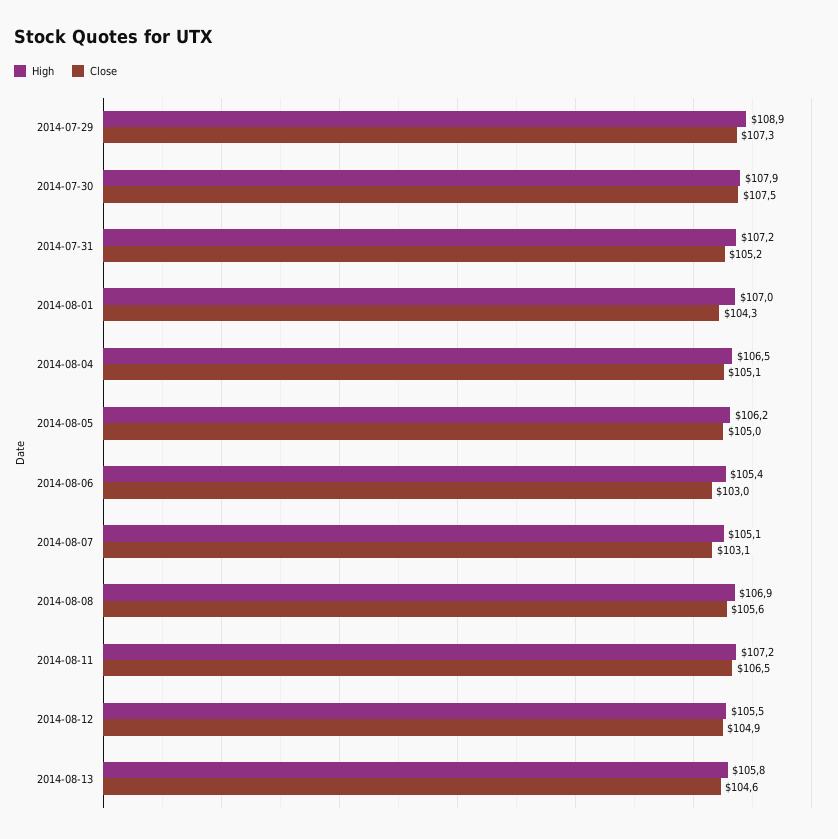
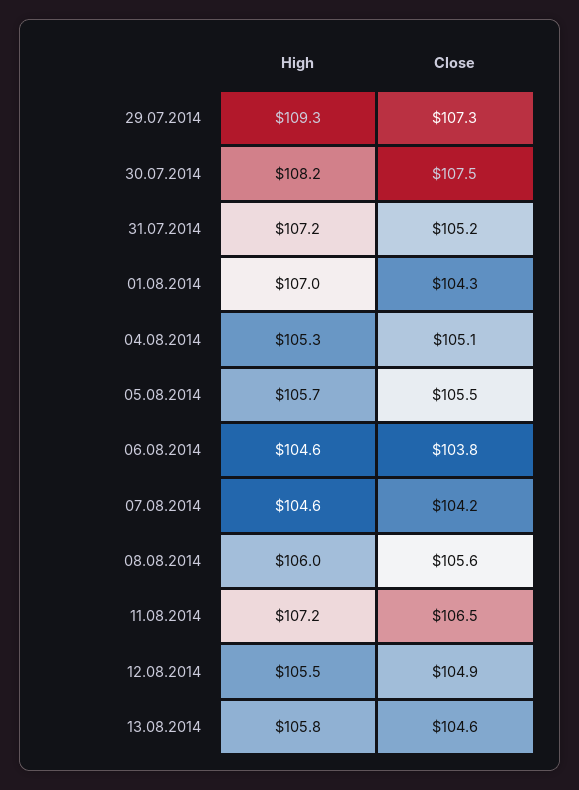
  {
    "High": {
-     "2014-07-29": 108.9,
+     "2014-07-29": 109.3,
-     "2014-07-30": 107.9,
+     "2014-07-30": 108.2,
      "2014-07-31": 107.2,
      "2014-08-01": 107,
-     "2014-08-04": 106.5,
+     "2014-08-04": 105.3,
-     "2014-08-05": 106.2,
+     "2014-08-05": 105.7,
-     "2014-08-06": 105.4,
+     "2014-08-06": 104.6,
-     "2014-08-07": 105.1,
+     "2014-08-07": 104.6,
-     "2014-08-08": 106.9,
+     "2014-08-08": 106,
      "2014-08-11": 107.2,
      "2014-08-12": 105.5,
      "2014-08-13": 105.8
    },
    "Close": {
      "2014-07-29": 107.3,
      "2014-07-30": 107.5,
      "2014-07-31": 105.2,
      "2014-08-01": 104.3,
      "2014-08-04": 105.1,
-     "2014-08-05": 105,
+     "2014-08-05": 105.5,
-     "2014-08-06": 103,
+     "2014-08-06": 103.8,
-     "2014-08-07": 103.1,
+     "2014-08-07": 104.2,
      "2014-08-08": 105.6,
      "2014-08-11": 106.5,
      "2014-08-12": 104.9,
      "2014-08-13": 104.6
    }
  }

